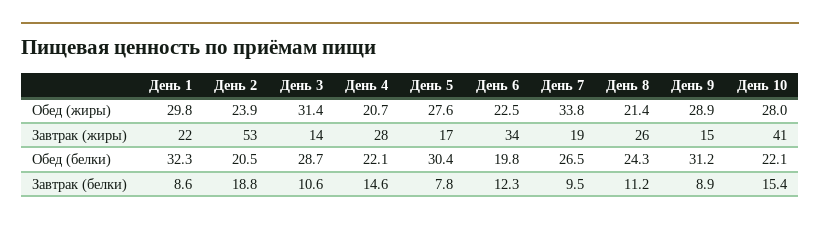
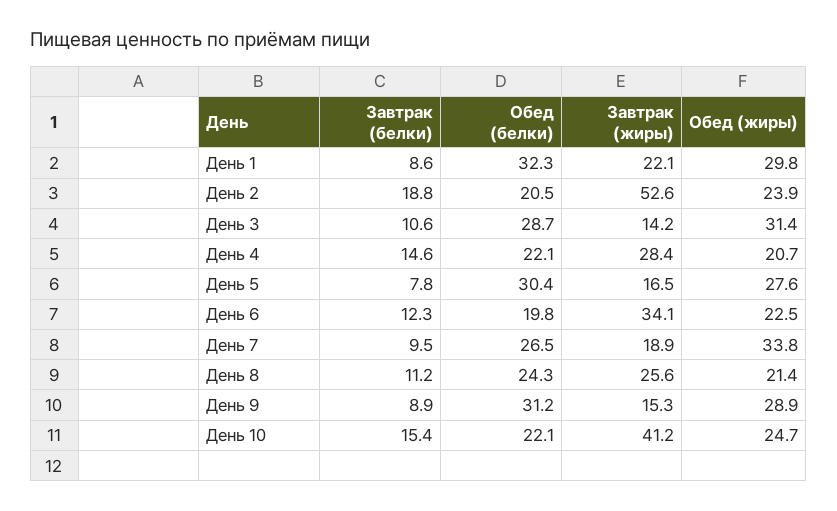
  {
    "День 1": {
      "Обед (жиры)": 29.8,
      "Завтрак (жиры)": 22.1,
      "Обед (белки)": 32.3,
      "Завтрак (белки)": 8.6
    },
    "День 2": {
      "Обед (жиры)": 23.9,
      "Завтрак (жиры)": 52.6,
      "Обед (белки)": 20.5,
      "Завтрак (белки)": 18.8
    },
    "День 3": {
      "Обед (жиры)": 31.4,
      "Завтрак (жиры)": 14.2,
      "Обед (белки)": 28.7,
      "Завтрак (белки)": 10.6
    },
    "День 4": {
      "Обед (жиры)": 20.7,
      "Завтрак (жиры)": 28.4,
      "Обед (белки)": 22.1,
      "Завтрак (белки)": 14.6
    },
    "День 5": {
      "Обед (жиры)": 27.6,
      "Завтрак (жиры)": 16.5,
      "Обед (белки)": 30.4,
      "Завтрак (белки)": 7.8
    },
    "День 6": {
      "Обед (жиры)": 22.5,
      "Завтрак (жиры)": 34.1,
      "Обед (белки)": 19.8,
      "Завтрак (белки)": 12.3
    },
    "День 7": {
      "Обед (жиры)": 33.8,
      "Завтрак (жиры)": 18.9,
      "Обед (белки)": 26.5,
      "Завтрак (белки)": 9.5
    },
    "День 8": {
      "Обед (жиры)": 21.4,
      "Завтрак (жиры)": 25.6,
      "Обед (белки)": 24.3,
      "Завтрак (белки)": 11.2
    },
    "День 9": {
      "Обед (жиры)": 28.9,
      "Завтрак (жиры)": 15.3,
      "Обед (белки)": 31.2,
      "Завтрак (белки)": 8.9
    },
    "День 10": {
-     "Обед (жиры)": 28,
+     "Обед (жиры)": 24.7,
      "Завтрак (жиры)": 41.2,
      "Обед (белки)": 22.1,
      "Завтрак (белки)": 15.4
    }
  }

